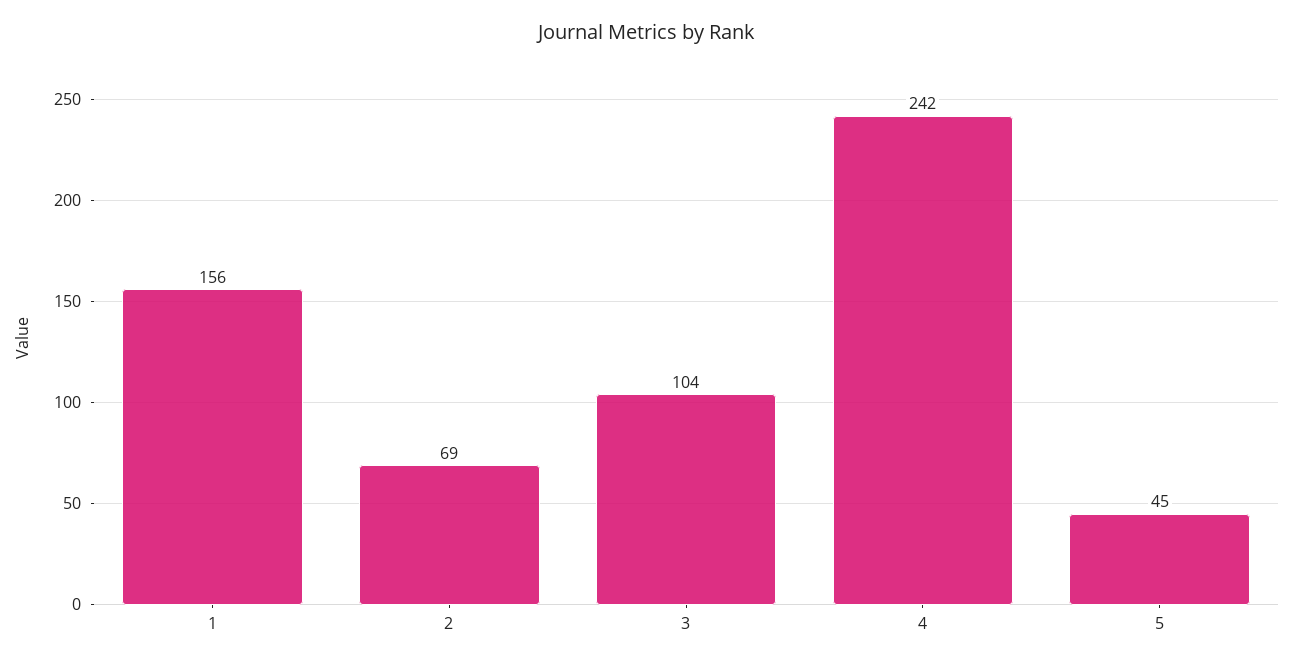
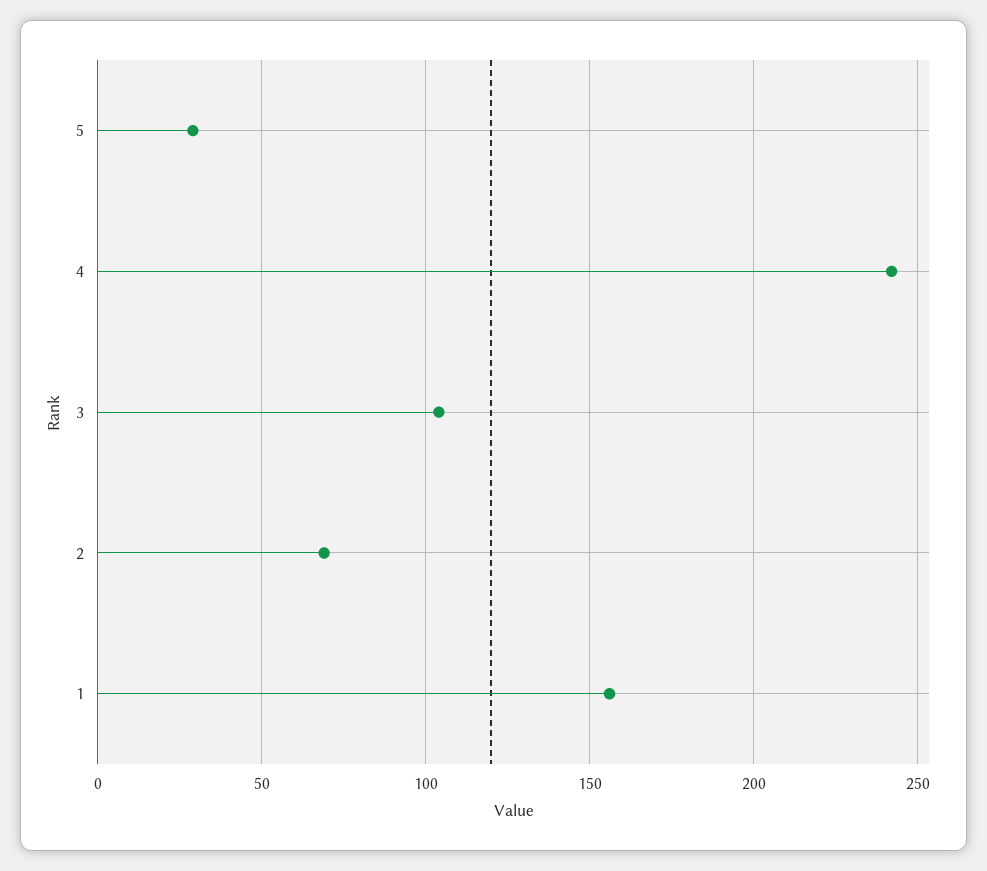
  {
    "1": 156,
    "2": 69,
    "3": 104,
    "4": 242,
-   "5": 45
+   "5": 30
  }

